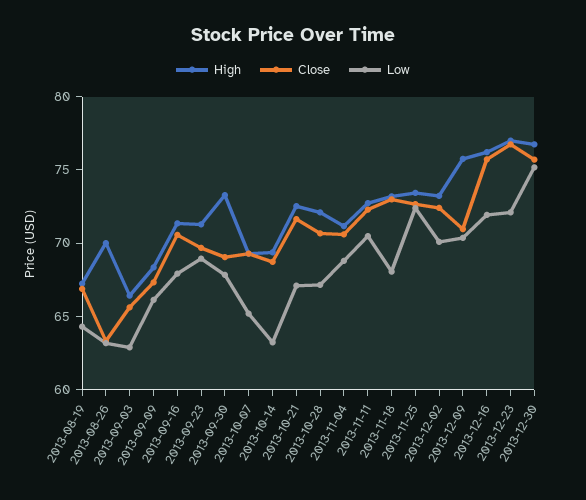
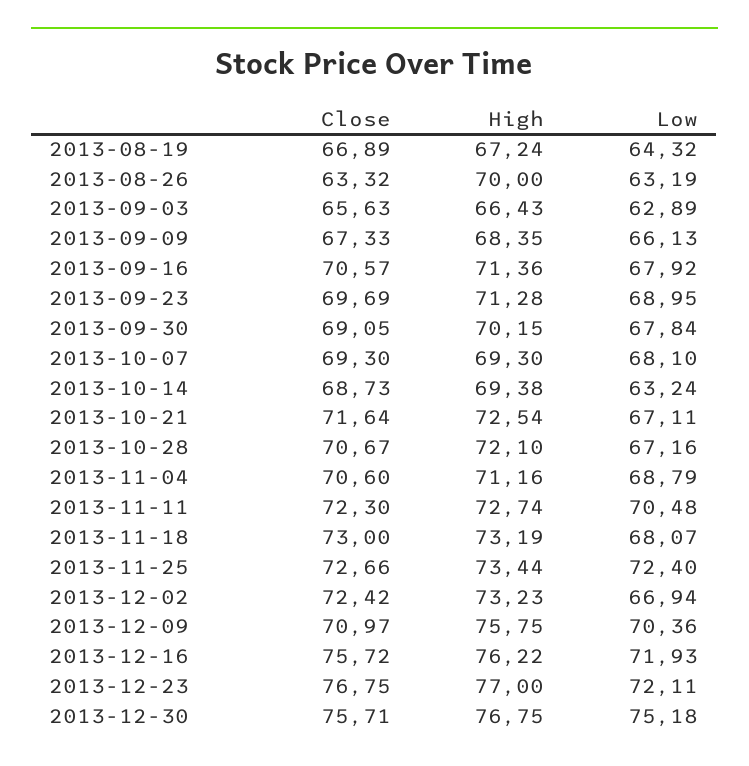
  {
    "High": {
      "2013-08-19": 67.24,
      "2013-08-26": 70,
      "2013-09-03": 66.43,
      "2013-09-09": 68.35,
      "2013-09-16": 71.36,
      "2013-09-23": 71.28,
-     "2013-09-30": 73,
+     "2013-09-30": 70.15,
      "2013-10-07": 69.3,
      "2013-10-14": 69.38,
      "2013-10-21": 72.54,
      "2013-10-28": 72.1,
      "2013-11-04": 71.16,
      "2013-11-11": 72.74,
      "2013-11-18": 73.19,
      "2013-11-25": 73.44,
      "2013-12-02": 73.23,
      "2013-12-09": 75.75,
      "2013-12-16": 76.22,
      "2013-12-23": 77,
      "2013-12-30": 76.75
    },
    "Close": {
      "2013-08-19": 66.89,
      "2013-08-26": 63.32,
      "2013-09-03": 65.63,
      "2013-09-09": 67.33,
      "2013-09-16": 70.57,
      "2013-09-23": 69.69,
      "2013-09-30": 69.05,
      "2013-10-07": 69.3,
      "2013-10-14": 68.73,
      "2013-10-21": 71.64,
      "2013-10-28": 70.67,
      "2013-11-04": 70.6,
      "2013-11-11": 72.3,
      "2013-11-18": 73,
      "2013-11-25": 72.66,
      "2013-12-02": 72.42,
      "2013-12-09": 70.97,
      "2013-12-16": 75.72,
      "2013-12-23": 76.75,
      "2013-12-30": 75.71
    },
    "Low": {
      "2013-08-19": 64.32,
      "2013-08-26": 63.19,
      "2013-09-03": 62.89,
      "2013-09-09": 66.13,
      "2013-09-16": 67.92,
      "2013-09-23": 68.95,
      "2013-09-30": 67.84,
-     "2013-10-07": 65,
+     "2013-10-07": 68.1,
      "2013-10-14": 63.24,
      "2013-10-21": 67.11,
      "2013-10-28": 67.16,
      "2013-11-04": 68.79,
      "2013-11-11": 70.48,
      "2013-11-18": 68.07,
      "2013-11-25": 72.4,
-     "2013-12-02": 70,
+     "2013-12-02": 66.94,
      "2013-12-09": 70.36,
      "2013-12-16": 71.93,
      "2013-12-23": 72.11,
      "2013-12-30": 75.18
    }
  }

